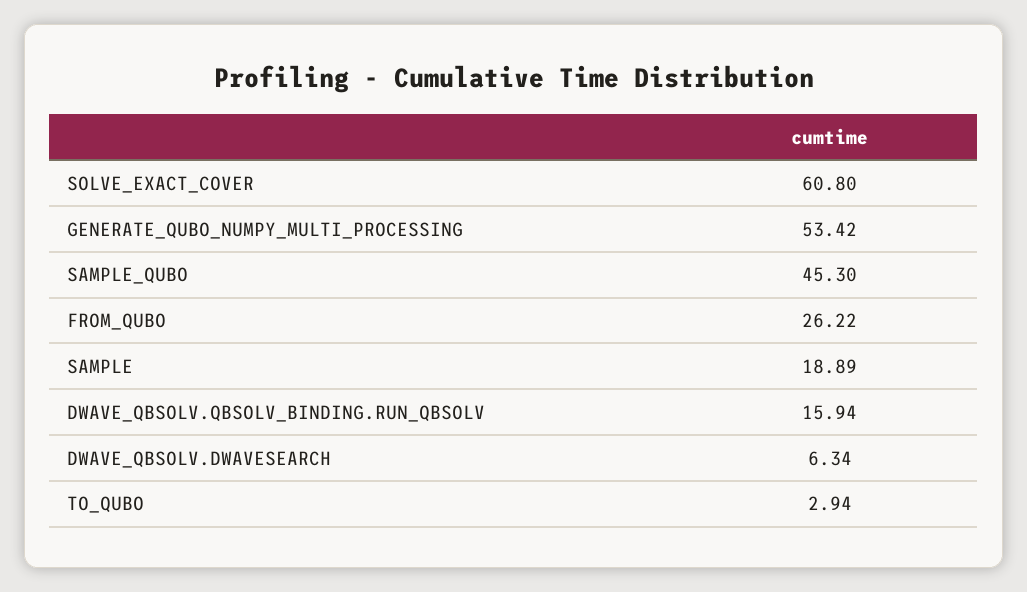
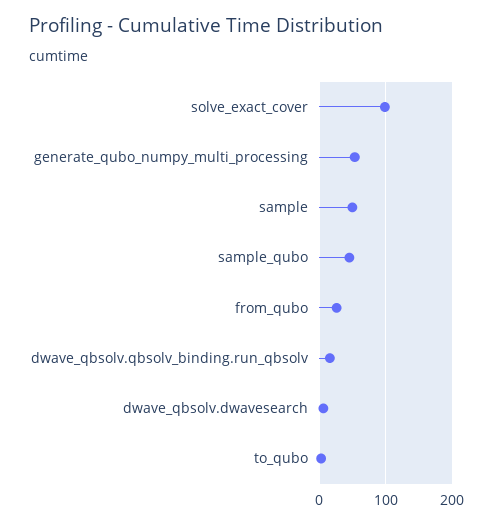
  {
-   "SOLVE_EXACT_COVER": 60.8,
+   "SOLVE_EXACT_COVER": 100,
    "GENERATE_QUBO_NUMPY_MULTI_PROCESSING": 53.42,
    "SAMPLE_QUBO": 45.3,
    "FROM_QUBO": 26.22,
-   "SAMPLE": 18.89,
+   "SAMPLE": 50,
    "DWAVE_QBSOLV.QBSOLV_BINDING.RUN_QBSOLV": 15.94,
    "DWAVE_QBSOLV.DWAVESEARCH": 6.34,
    "TO_QUBO": 2.94
  }

